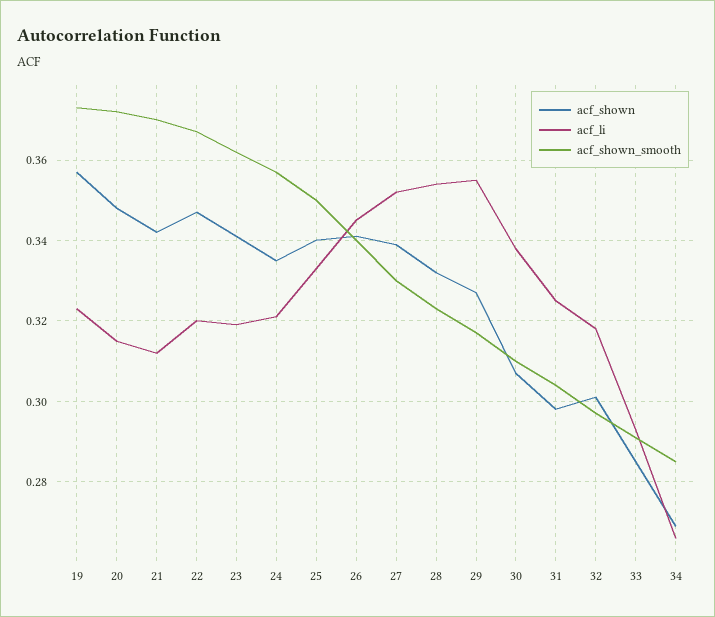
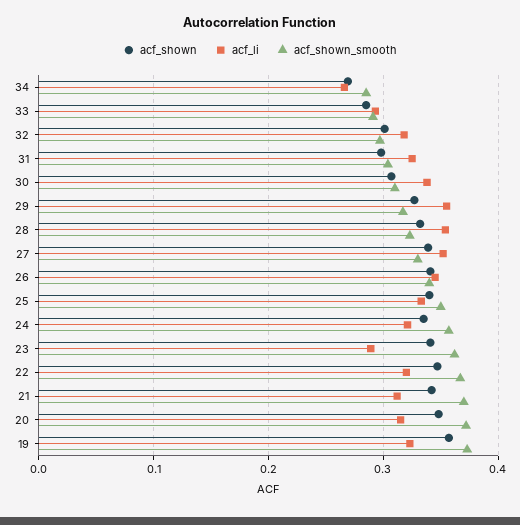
  {
    "acf_shown": {
      "19": 0.355,
      "20": 0.35,
      "21": 0.34,
      "22": 0.345,
      "23": 0.34,
      "24": 0.335,
      "25": 0.34,
      "26": 0.34,
      "27": 0.34,
      "28": 0.33,
      "29": 0.325,
      "30": 0.305,
      "31": 0.3,
      "32": 0.3,
      "33": 0.285,
      "34": 0.27
    },
    "acf_li": {
      "19": 0.325,
      "20": 0.315,
      "21": 0.31,
      "22": 0.32,
-     "23": 0.32,
+     "23": 0.29,
      "24": 0.32,
      "25": 0.335,
      "26": 0.345,
      "27": 0.35,
      "28": 0.355,
      "29": 0.355,
      "30": 0.34,
      "31": 0.325,
      "32": 0.32,
      "33": 0.295,
      "34": 0.265
    },
    "acf_shown_smooth": {
      "19": 0.375,
      "20": 0.37,
      "21": 0.37,
      "22": 0.365,
      "23": 0.36,
      "24": 0.355,
      "25": 0.35,
      "26": 0.34,
      "27": 0.33,
      "28": 0.325,
      "29": 0.315,
      "30": 0.31,
      "31": 0.305,
      "32": 0.295,
      "33": 0.29,
      "34": 0.285
    }
  }

